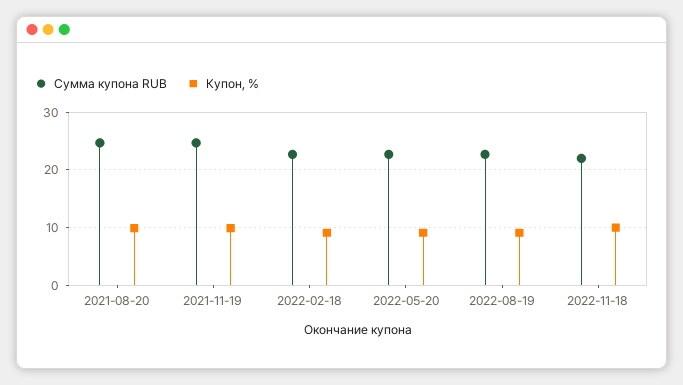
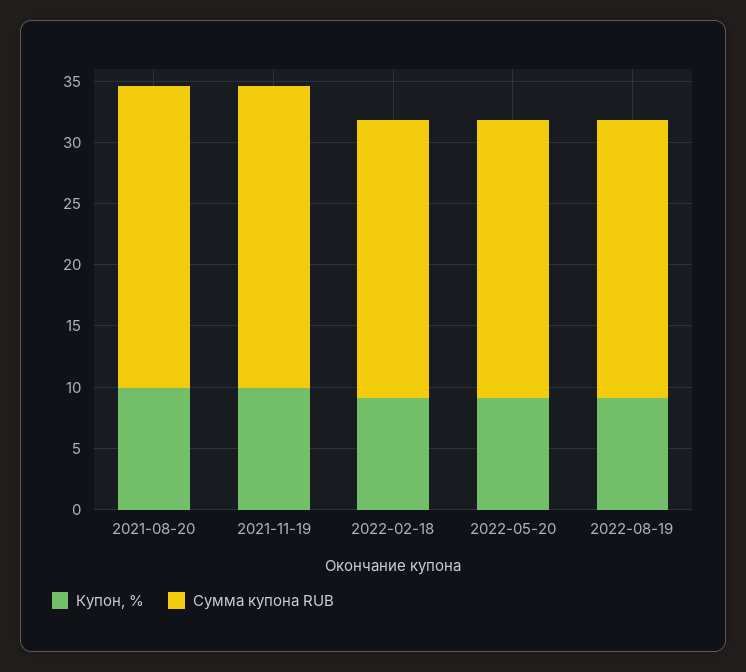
  {
    "Сумма купона RUB": {
      "2021-08-20": 25,
      "2021-11-19": 25,
      "2022-02-18": 23,
      "2022-05-20": 23,
-     "2022-08-19": 23,
+     "2022-08-19": 23
-     "2022-11-18": 22
    },
    "Купон, %": {
      "2021-08-20": 10,
      "2021-11-19": 10,
      "2022-02-18": 9,
      "2022-05-20": 9,
-     "2022-08-19": 9,
+     "2022-08-19": 9
-     "2022-11-18": 10
    }
  }

